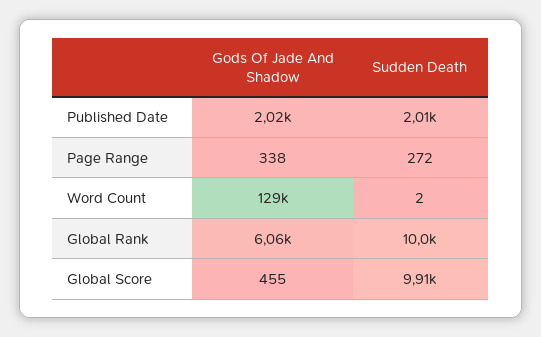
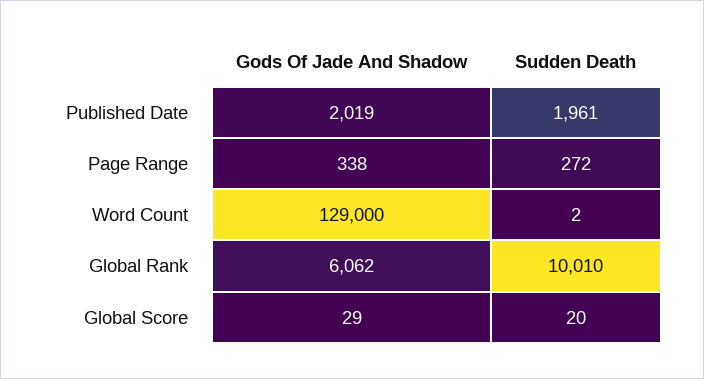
  {
    "Gods Of Jade And Shadow": {
      "Published Date": 2019,
      "Page Range": 338,
      "Word Count": 129000,
      "Global Rank": 6062,
-     "Global Score": 455
+     "Global Score": 29
    },
    "Sudden Death": {
-     "Published Date": 2010,
+     "Published Date": 1961,
      "Page Range": 272,
      "Word Count": 2,
      "Global Rank": 10010,
-     "Global Score": 9910
+     "Global Score": 20
    }
  }

